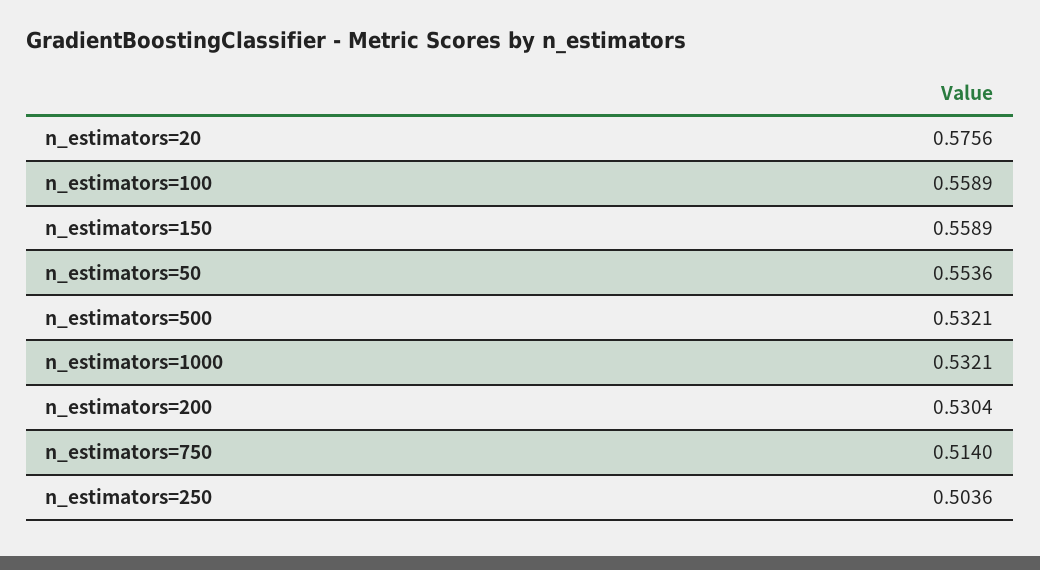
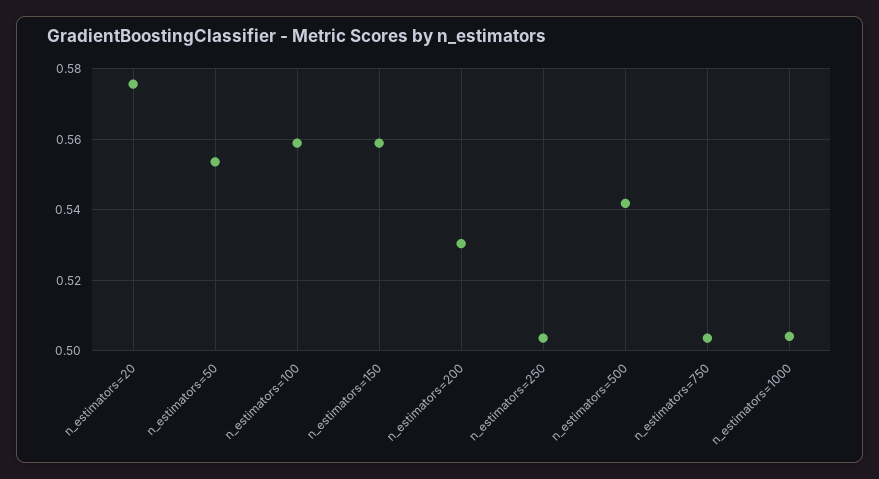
  {
    "n_estimators=20": 0.5756,
    "n_estimators=100": 0.5589,
    "n_estimators=150": 0.5589,
    "n_estimators=50": 0.5536,
-   "n_estimators=500": 0.5321,
+   "n_estimators=500": 0.542,
-   "n_estimators=1000": 0.5321,
+   "n_estimators=1000": 0.504,
    "n_estimators=200": 0.5304,
-   "n_estimators=750": 0.514,
+   "n_estimators=750": 0.504,
    "n_estimators=250": 0.5036
  }

